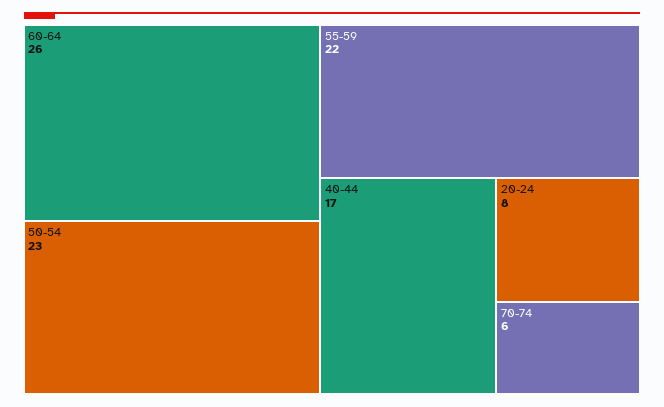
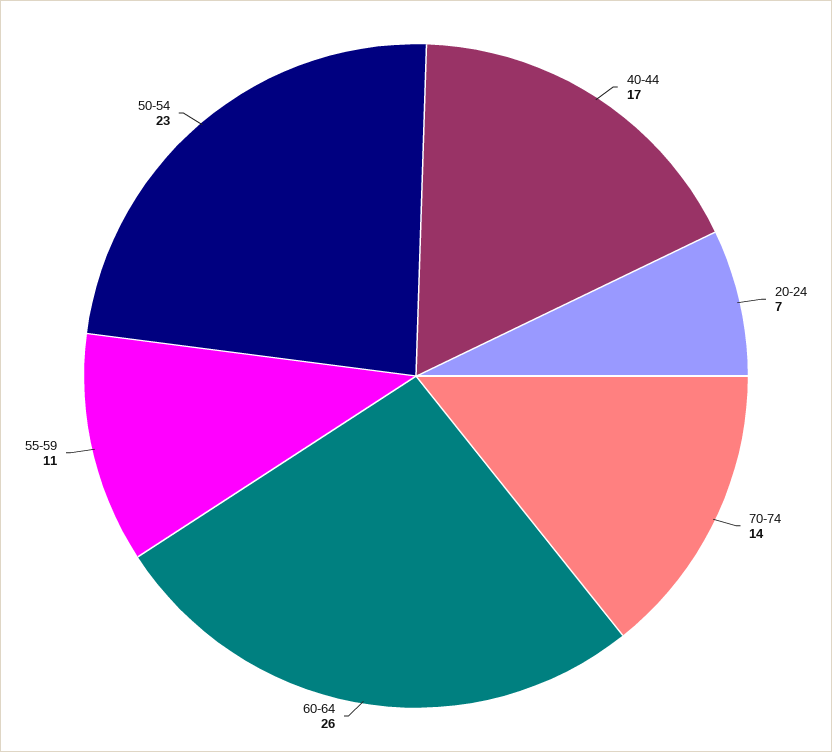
  {
    "60-64": 26,
    "50-54": 23,
-   "55-59": 22,
+   "55-59": 11,
    "40-44": 17,
-   "20-24": 8,
+   "20-24": 7,
-   "70-74": 6
+   "70-74": 14
  }

